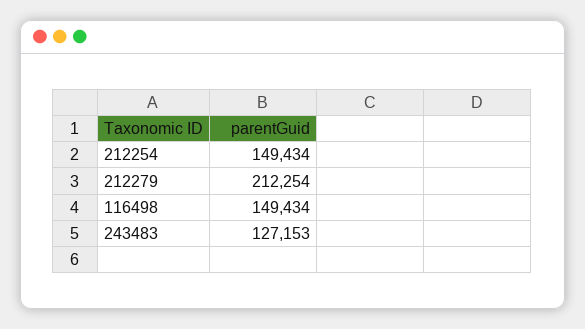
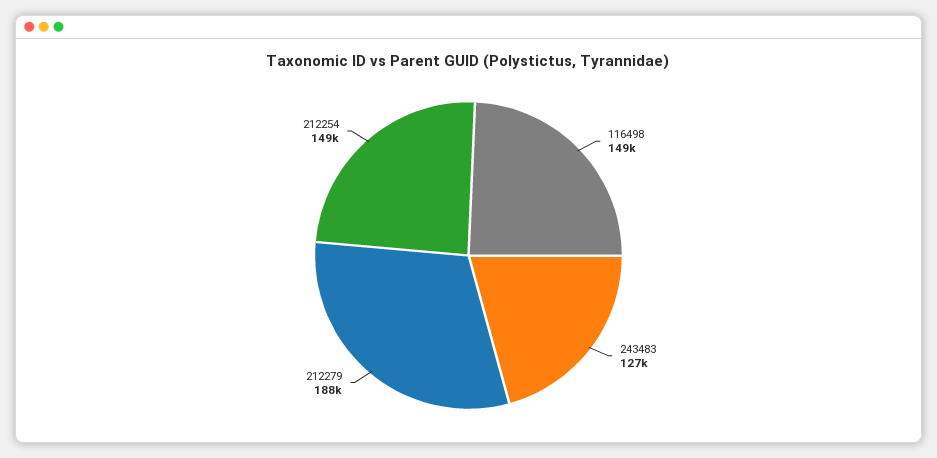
  {
    "212254": 149434,
-   "212279": 212254,
+   "212279": 188000,
    "116498": 149434,
    "243483": 127153
  }

